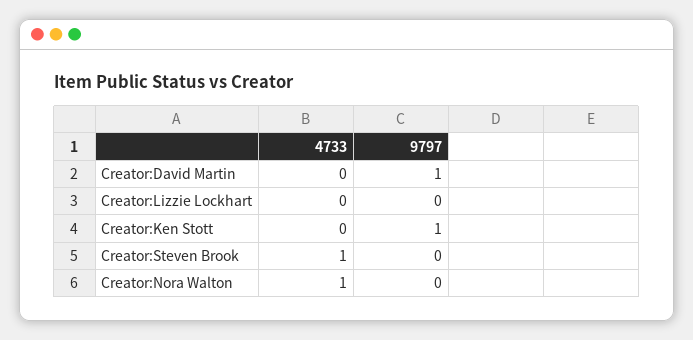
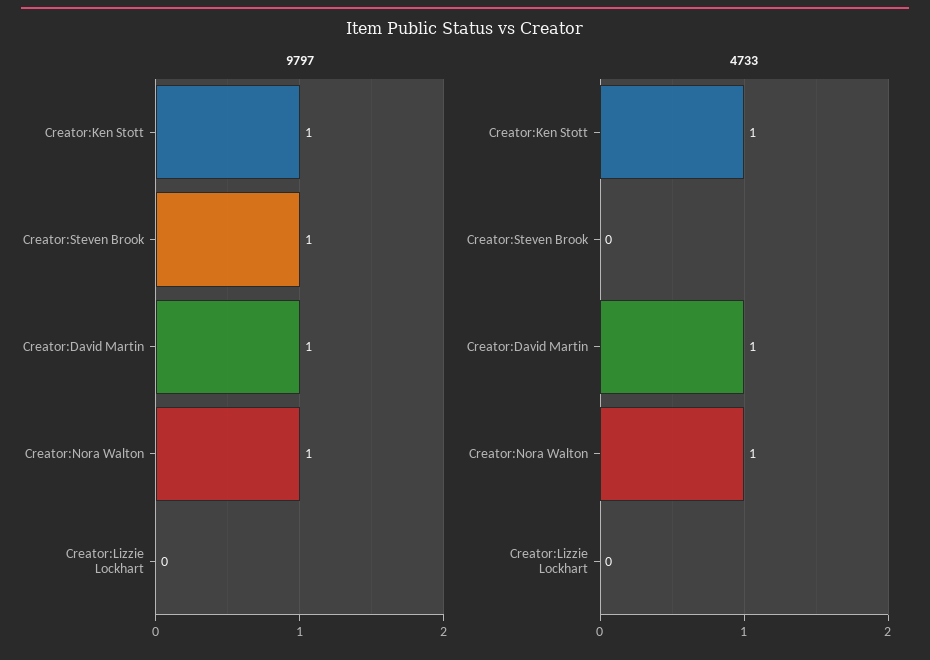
  {
    "4733": {
-     "Creator:David Martin": 0,
+     "Creator:David Martin": 1,
      "Creator:Lizzie Lockhart": 0,
-     "Creator:Ken Stott": 0,
+     "Creator:Ken Stott": 1,
-     "Creator:Steven Brook": 1,
+     "Creator:Steven Brook": 0,
      "Creator:Nora Walton": 1
    },
    "9797": {
      "Creator:David Martin": 1,
      "Creator:Lizzie Lockhart": 0,
      "Creator:Ken Stott": 1,
-     "Creator:Steven Brook": 0,
+     "Creator:Steven Brook": 1,
-     "Creator:Nora Walton": 0
+     "Creator:Nora Walton": 1
    }
  }

